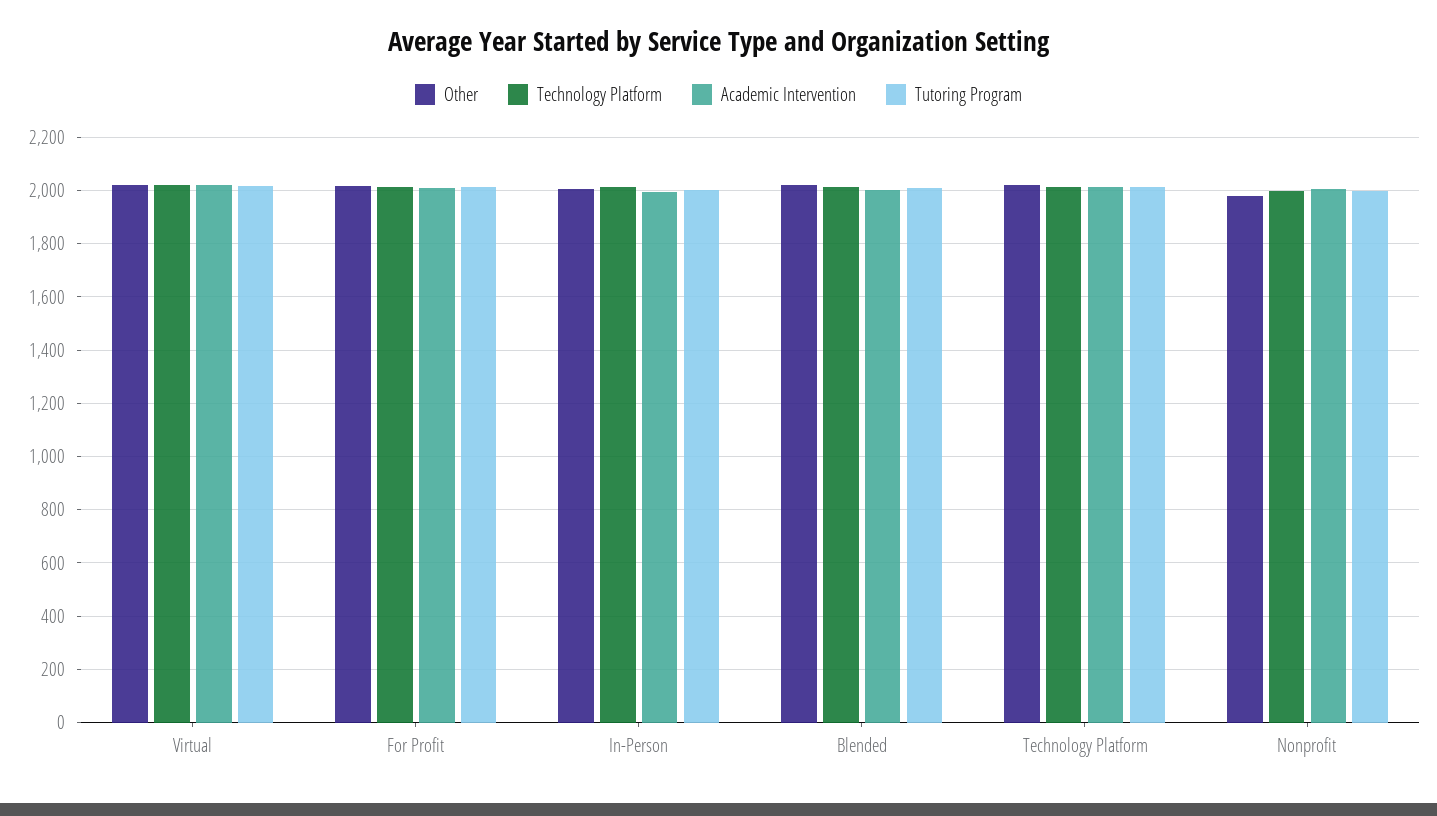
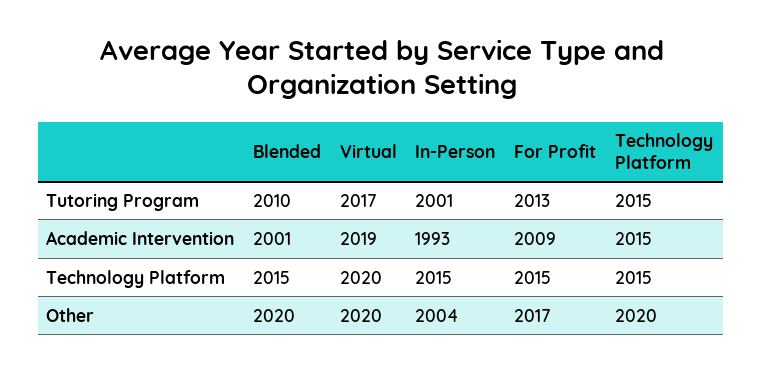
  {
    "Other": {
      "Virtual": 2020,
      "For Profit": 2017,
      "In-Person": 2004,
      "Blended": 2020,
-     "Technology Platform": 2020,
+     "Technology Platform": 2020
-     "Nonprofit": 1975
    },
    "Technology Platform": {
      "Virtual": 2020,
      "For Profit": 2015,
      "In-Person": 2015,
      "Blended": 2015,
-     "Technology Platform": 2015,
+     "Technology Platform": 2015
-     "Nonprofit": 2000
    },
    "Academic Intervention": {
      "Virtual": 2019,
      "For Profit": 2009,
      "In-Person": 1993,
      "Blended": 2001,
-     "Technology Platform": 2015,
+     "Technology Platform": 2015
-     "Nonprofit": 2000
    },
    "Tutoring Program": {
      "Virtual": 2017,
      "For Profit": 2013,
      "In-Person": 2001,
      "Blended": 2010,
-     "Technology Platform": 2015,
+     "Technology Platform": 2015
-     "Nonprofit": 2000
    }
  }

